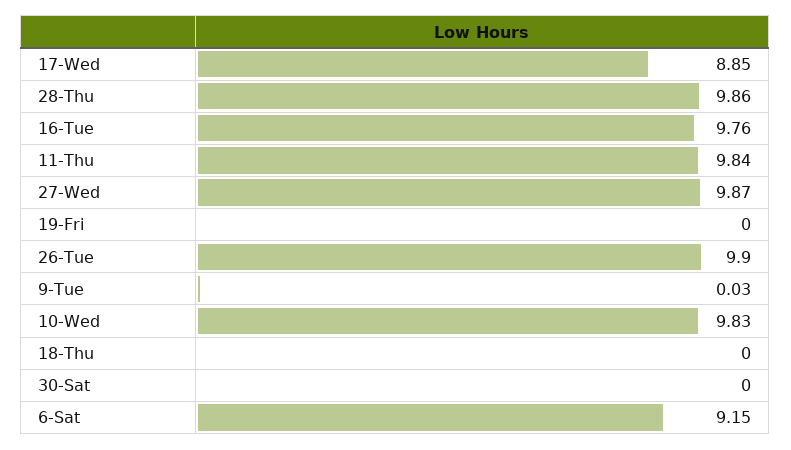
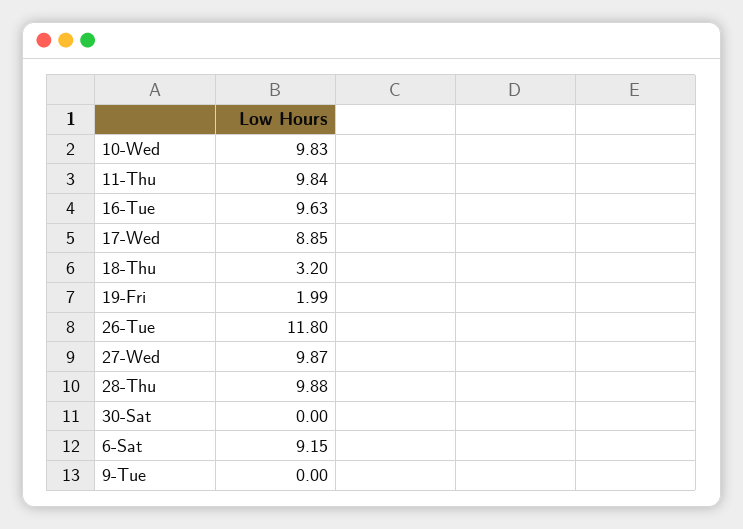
  {
    "17-Wed": 8.85,
-   "28-Thu": 9.86,
+   "28-Thu": 9.88,
-   "16-Tue": 9.76,
+   "16-Tue": 9.63,
    "11-Thu": 9.84,
    "27-Wed": 9.87,
-   "19-Fri": 0,
+   "19-Fri": 1.99,
-   "26-Tue": 9.9,
+   "26-Tue": 11.8,
-   "9-Tue": 0.03,
+   "9-Tue": 0,
    "10-Wed": 9.83,
-   "18-Thu": 0,
+   "18-Thu": 3.2,
    "30-Sat": 0,
    "6-Sat": 9.15
  }

